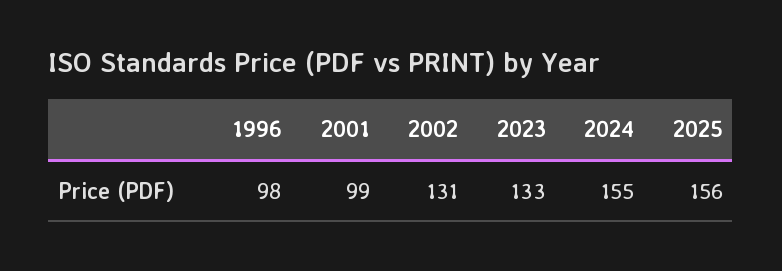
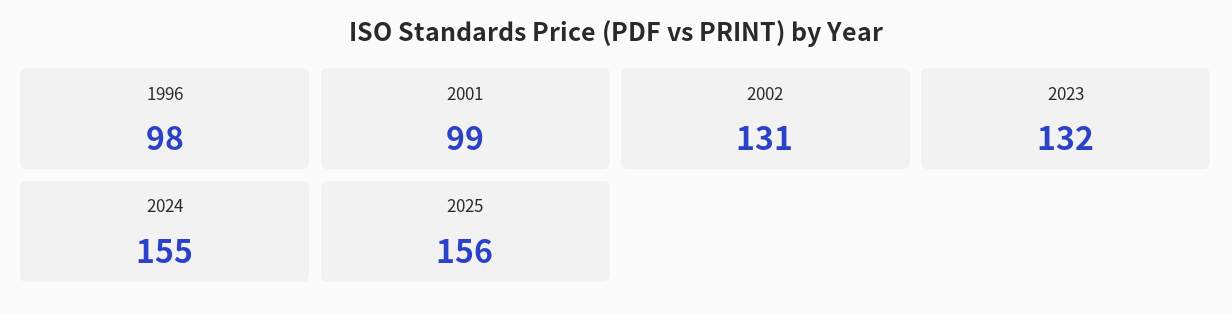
  {
    "1996": 98,
    "2001": 99,
    "2002": 131,
-   "2023": 133,
+   "2023": 132,
    "2024": 155,
    "2025": 156
  }

